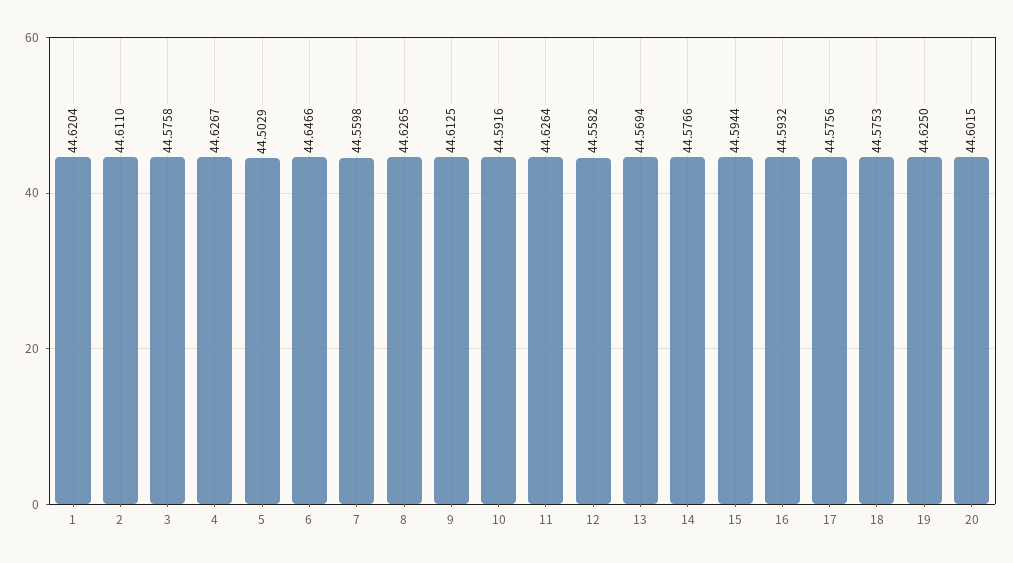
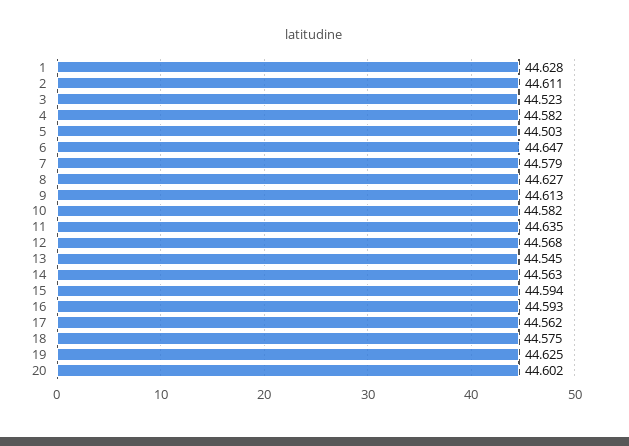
  {
-   "1": 44.6204,
+   "1": 44.628,
    "2": 44.611,
-   "3": 44.5758,
+   "3": 44.523,
-   "4": 44.6267,
+   "4": 44.582,
    "5": 44.5029,
    "6": 44.6466,
-   "7": 44.5598,
+   "7": 44.579,
    "8": 44.6265,
    "9": 44.6125,
-   "10": 44.5916,
+   "10": 44.582,
-   "11": 44.6264,
+   "11": 44.635,
-   "12": 44.5582,
+   "12": 44.568,
-   "13": 44.5694,
+   "13": 44.545,
-   "14": 44.5766,
+   "14": 44.563,
    "15": 44.5944,
    "16": 44.5932,
-   "17": 44.5756,
+   "17": 44.562,
    "18": 44.5753,
    "19": 44.625,
    "20": 44.6015
  }

